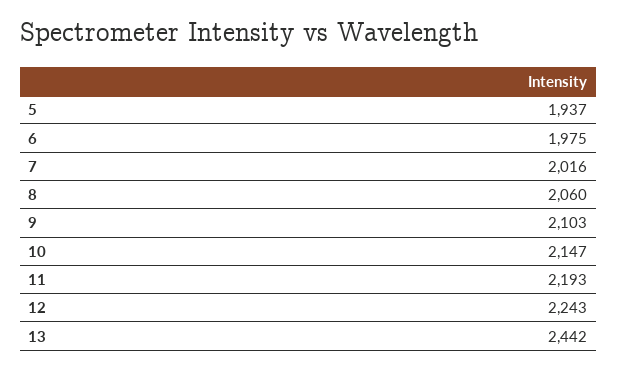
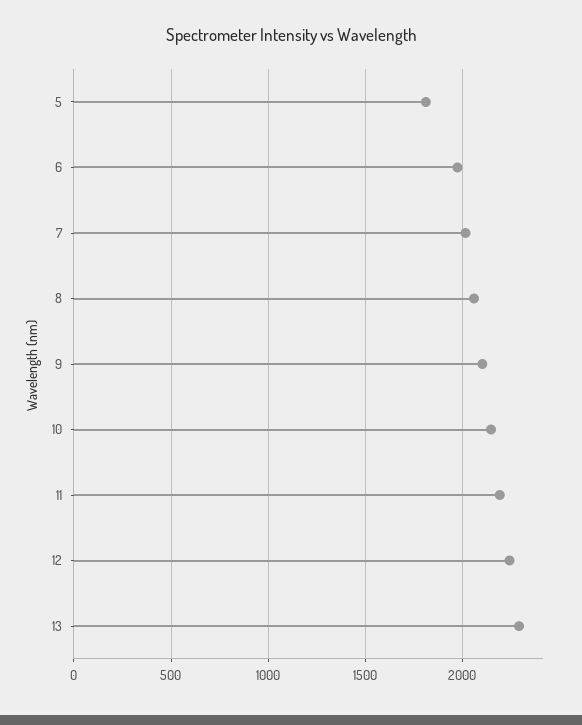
  {
-   "5": 1937,
+   "5": 1800,
    "6": 1975,
    "7": 2016,
    "8": 2060,
    "9": 2103,
    "10": 2147,
    "11": 2193,
    "12": 2243,
-   "13": 2442
+   "13": 2300
  }

